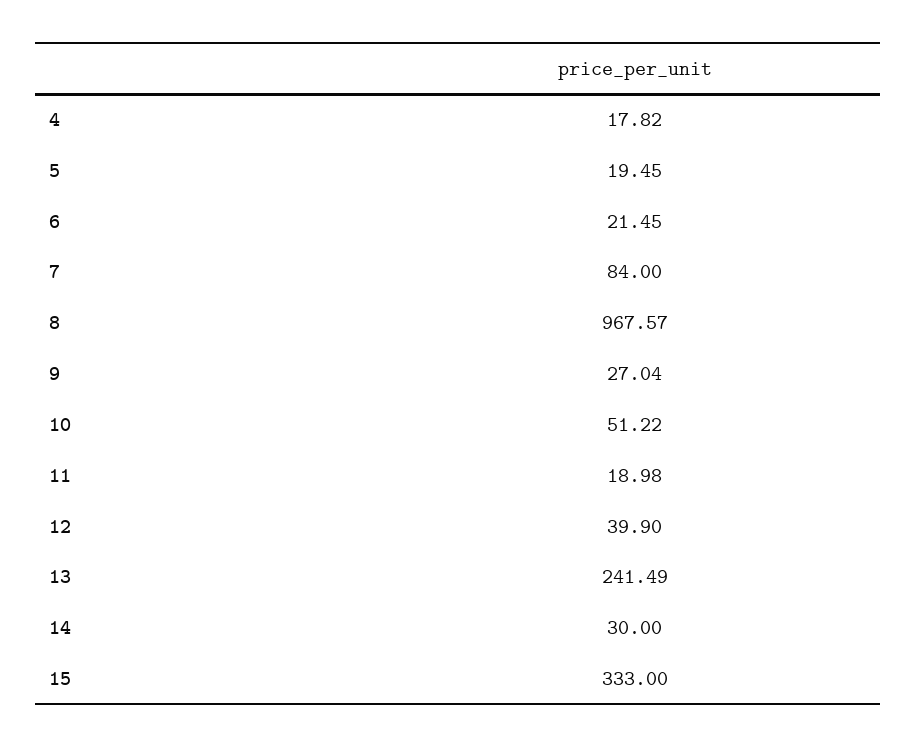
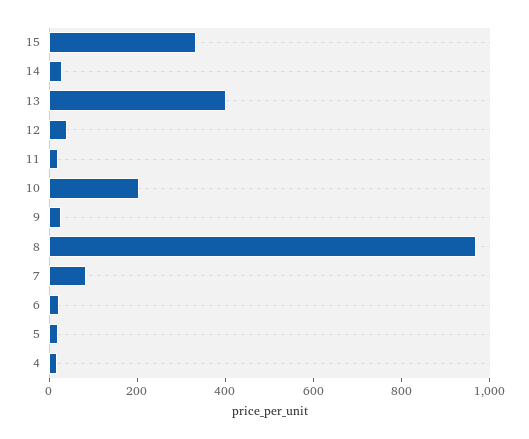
  {
    "4": 17.82,
    "5": 19.45,
    "6": 21.45,
    "7": 84,
    "8": 967.57,
    "9": 27.04,
-   "10": 51.22,
+   "10": 200,
    "11": 18.98,
    "12": 39.9,
-   "13": 241.49,
+   "13": 400,
    "14": 30,
    "15": 333
  }

